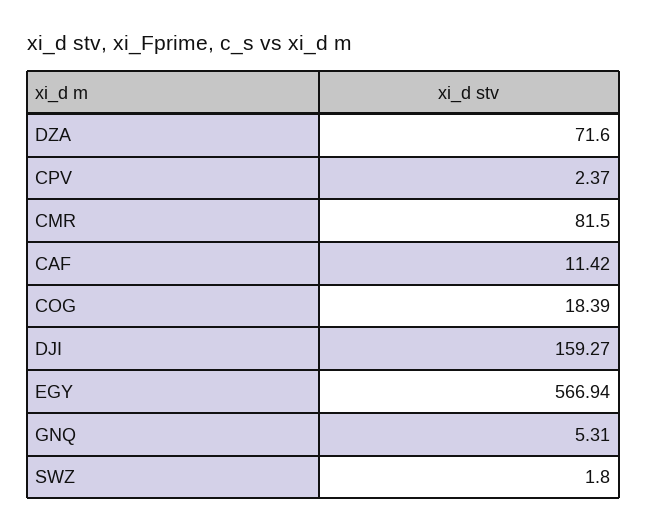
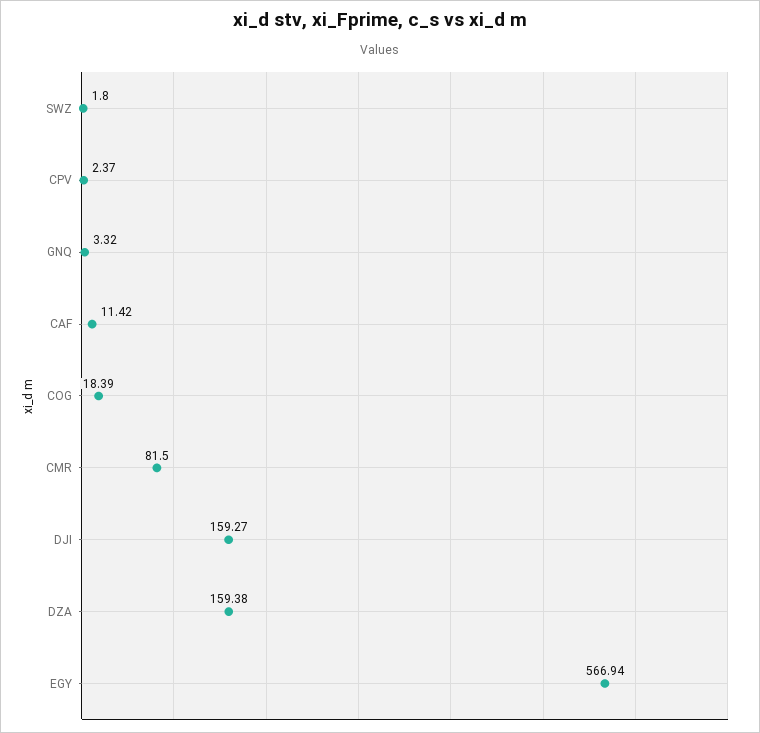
  {
-   "DZA": 71.6,
+   "DZA": 159.38,
    "CPV": 2.37,
    "CMR": 81.5,
    "CAF": 11.42,
    "COG": 18.39,
    "DJI": 159.27,
    "EGY": 566.94,
-   "GNQ": 5.31,
+   "GNQ": 3.32,
    "SWZ": 1.8
  }

